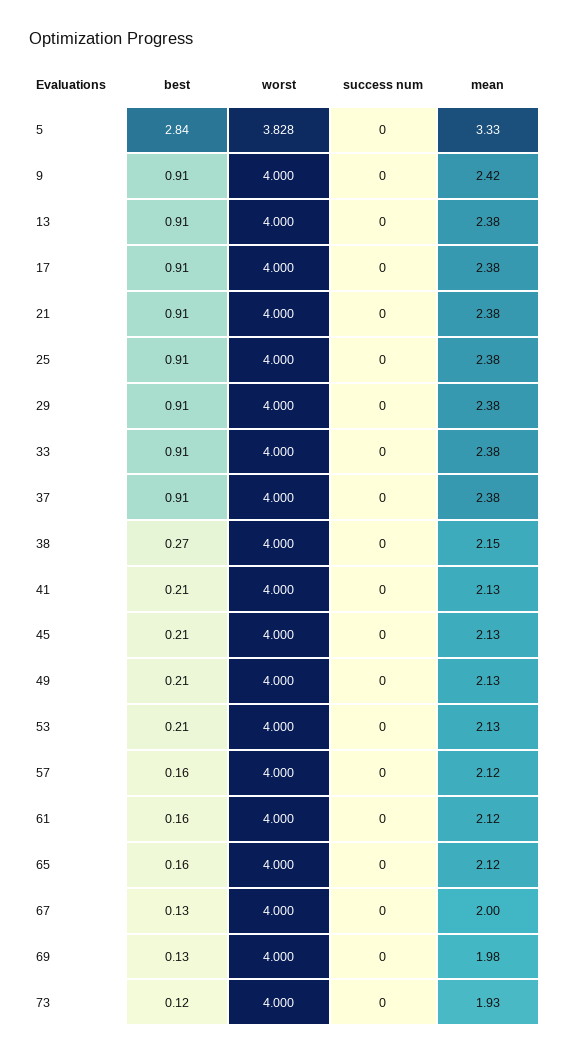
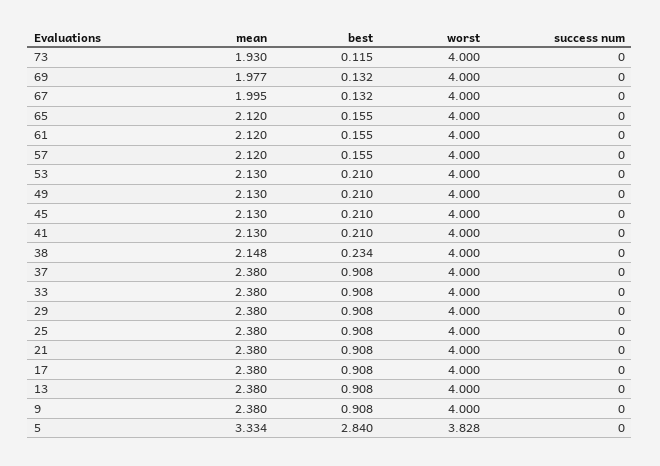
  {
    "best": {
      "5": 2.84,
      "9": 0.908,
      "13": 0.908,
      "17": 0.908,
      "21": 0.908,
      "25": 0.908,
      "29": 0.908,
      "33": 0.908,
      "37": 0.908,
-     "38": 0.27,
+     "38": 0.234,
      "41": 0.21,
      "45": 0.21,
      "49": 0.21,
      "53": 0.21,
      "57": 0.155,
      "61": 0.155,
      "65": 0.155,
      "67": 0.132,
      "69": 0.132,
      "73": 0.115
    },
    "worst": {
      "5": 3.828,
      "9": 4,
      "13": 4,
      "17": 4,
      "21": 4,
      "25": 4,
      "29": 4,
      "33": 4,
      "37": 4,
      "38": 4,
      "41": 4,
      "45": 4,
      "49": 4,
      "53": 4,
      "57": 4,
      "61": 4,
      "65": 4,
      "67": 4,
      "69": 4,
      "73": 4
    },
    "success num": {
      "5": 0,
      "9": 0,
      "13": 0,
      "17": 0,
      "21": 0,
      "25": 0,
      "29": 0,
      "33": 0,
      "37": 0,
      "38": 0,
      "41": 0,
      "45": 0,
      "49": 0,
      "53": 0,
      "57": 0,
      "61": 0,
      "65": 0,
      "67": 0,
      "69": 0,
      "73": 0
    },
    "mean": {
      "5": 3.334,
-     "9": 2.42,
+     "9": 2.38,
      "13": 2.38,
      "17": 2.38,
      "21": 2.38,
      "25": 2.38,
      "29": 2.38,
      "33": 2.38,
      "37": 2.38,
      "38": 2.148,
      "41": 2.13,
      "45": 2.13,
      "49": 2.13,
      "53": 2.13,
      "57": 2.12,
      "61": 2.12,
      "65": 2.12,
      "67": 1.995,
      "69": 1.977,
      "73": 1.93
    }
  }

